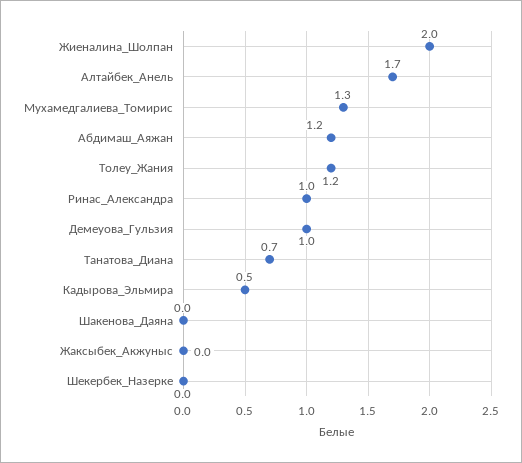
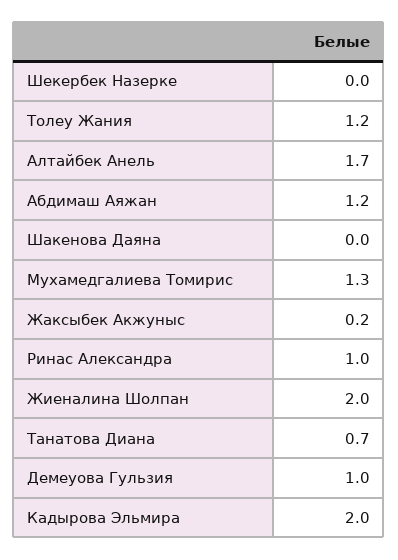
  {
    "Жиеналина_Шолпан": 2,
    "Алтайбек_Анель": 1.7,
    "Мухамедгалиева_Томирис": 1.3,
    "Абдимаш_Аяжан": 1.2,
    "Толеу_Жания": 1.2,
    "Ринас_Александра": 1,
    "Демеуова_Гульзия": 1,
    "Танатова_Диана": 0.7,
-   "Кадырова_Эльмира": 0.5,
+   "Кадырова_Эльмира": 2,
    "Шакенова_Даяна": 0,
-   "Жаксыбек_Акжуныс": 0,
+   "Жаксыбек_Акжуныс": 0.2,
    "Шекербек_Назерке": 0
  }

